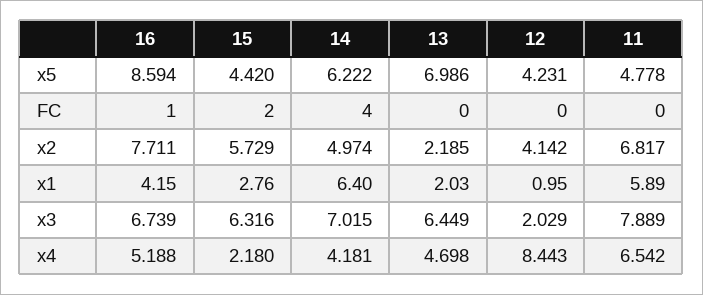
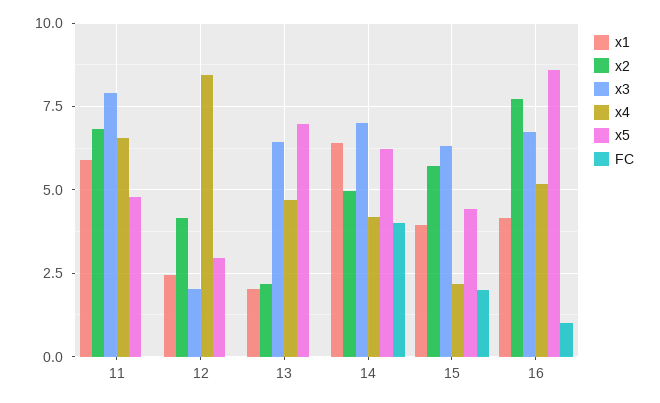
  {
    "x5": {
      "16": 8.594,
      "15": 4.42,
      "14": 6.222,
      "13": 6.986,
-     "12": 4.231,
+     "12": 3,
      "11": 4.778
    },
    "FC": {
      "16": 1,
      "15": 2,
      "14": 4,
      "13": 0,
      "12": 0,
      "11": 0
    },
    "x2": {
      "16": 7.711,
      "15": 5.729,
      "14": 4.974,
      "13": 2.185,
      "12": 4.142,
      "11": 6.817
    },
    "x1": {
      "16": 4.15,
-     "15": 2.76,
+     "15": 4,
      "14": 6.4,
      "13": 2.03,
-     "12": 0.95,
+     "12": 2.5,
      "11": 5.89
    },
    "x3": {
      "16": 6.739,
      "15": 6.316,
      "14": 7.015,
      "13": 6.449,
      "12": 2.029,
      "11": 7.889
    },
    "x4": {
      "16": 5.188,
      "15": 2.18,
      "14": 4.181,
      "13": 4.698,
      "12": 8.443,
      "11": 6.542
    }
  }

